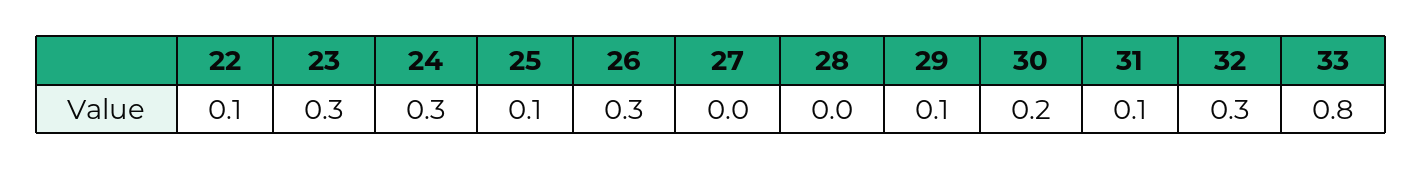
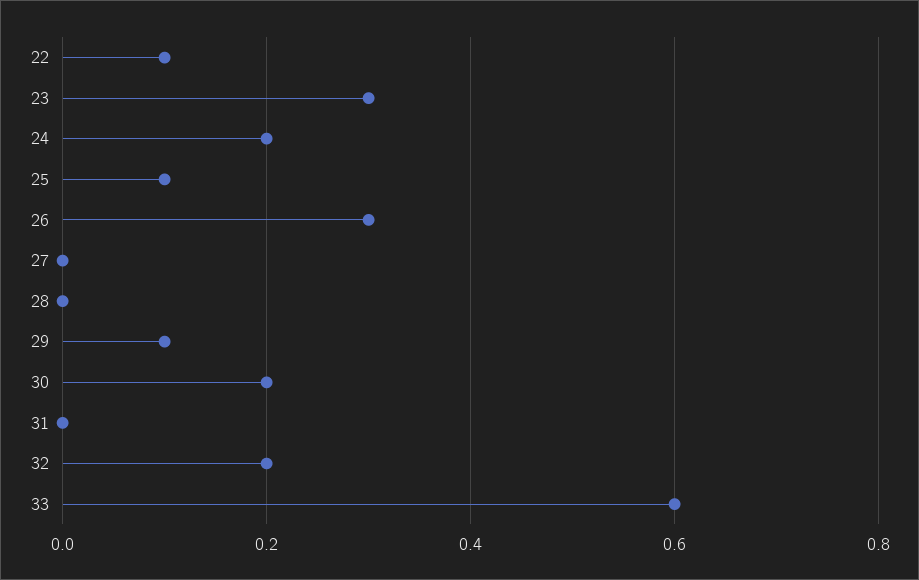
  {
    "22": 0.1,
    "23": 0.3,
-   "24": 0.3,
+   "24": 0.2,
    "25": 0.1,
    "26": 0.3,
    "27": 0,
    "28": 0,
    "29": 0.1,
    "30": 0.2,
-   "31": 0.1,
+   "31": 0,
-   "32": 0.3,
+   "32": 0.2,
-   "33": 0.8
+   "33": 0.6
  }

